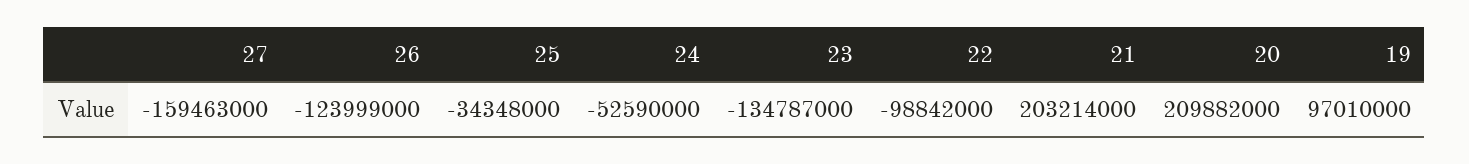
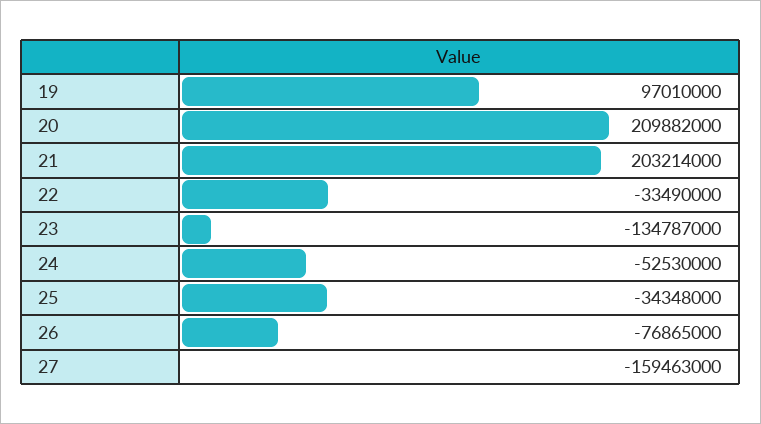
  {
    "27": -159463000,
-   "26": -123999000,
+   "26": -76865000,
    "25": -34348000,
-   "24": -52590000,
+   "24": -52530000,
    "23": -134787000,
-   "22": -98842000,
+   "22": -33490000,
    "21": 203214000,
    "20": 209882000,
    "19": 97010000
  }

